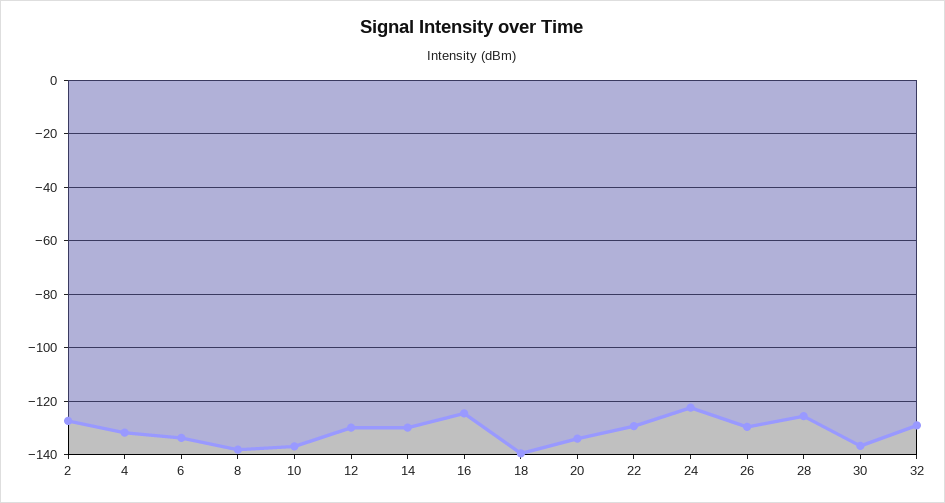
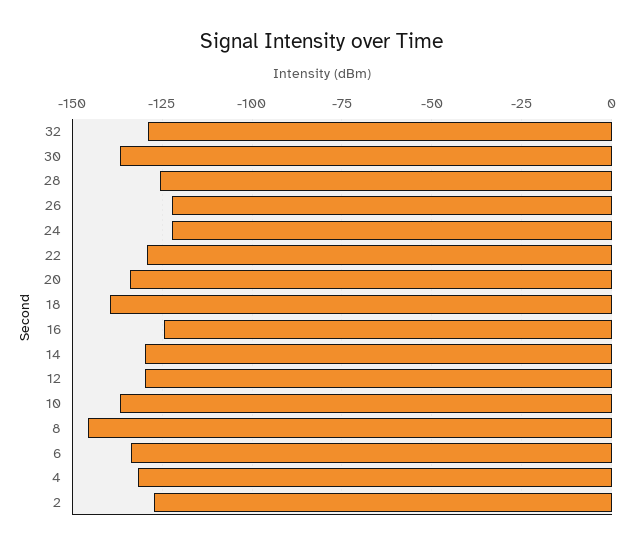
  {
    "2": -127.5,
    "4": -132.5,
    "6": -132.5,
-   "8": -137.5,
+   "8": -145,
    "10": -137.5,
    "12": -130,
    "14": -130,
    "16": -125,
    "18": -140,
    "20": -135,
    "22": -130,
    "24": -122.5,
-   "26": -130,
+   "26": -122.5,
    "28": -125,
    "30": -137.5,
    "32": -130
  }

